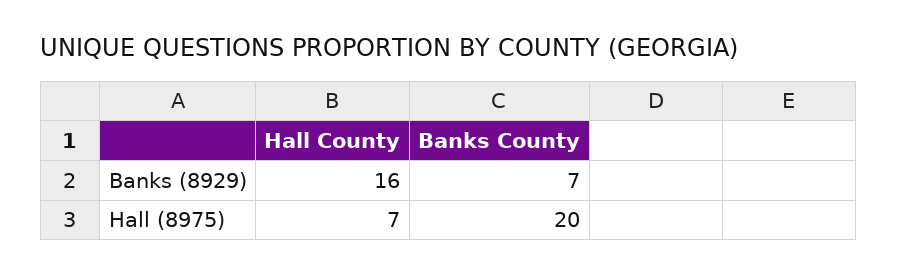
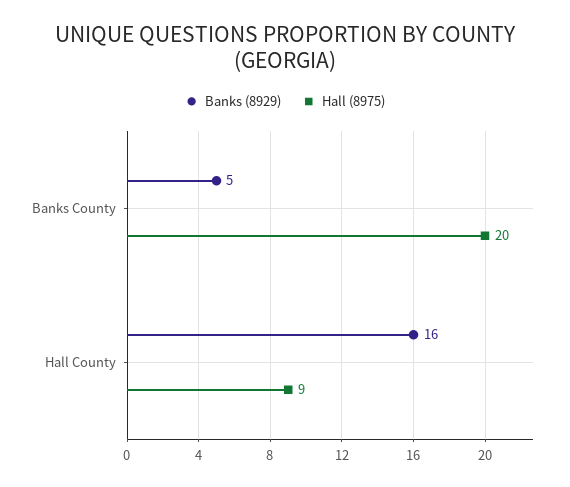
  {
    "Banks (8929)": {
      "Hall County": 16,
-     "Banks County": 7
+     "Banks County": 5
    },
    "Hall (8975)": {
-     "Hall County": 7,
+     "Hall County": 9,
      "Banks County": 20
    }
  }

